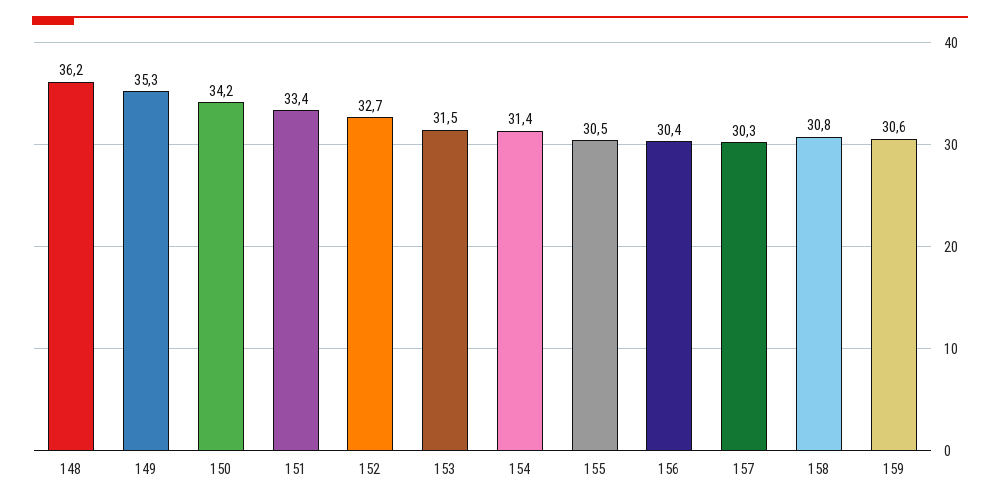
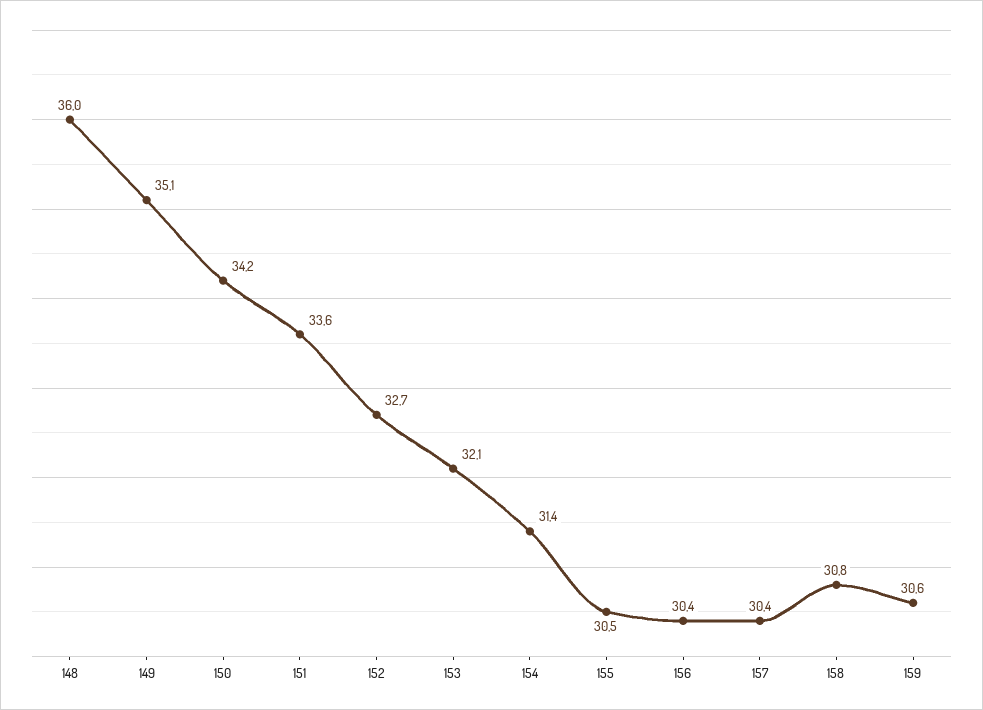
  {
-   "148": 36.2,
+   "148": 36,
-   "149": 35.3,
+   "149": 35.1,
    "150": 34.2,
-   "151": 33.4,
+   "151": 33.6,
    "152": 32.7,
-   "153": 31.5,
+   "153": 32.1,
    "154": 31.4,
    "155": 30.5,
    "156": 30.4,
-   "157": 30.3,
+   "157": 30.4,
    "158": 30.8,
    "159": 30.6
  }

